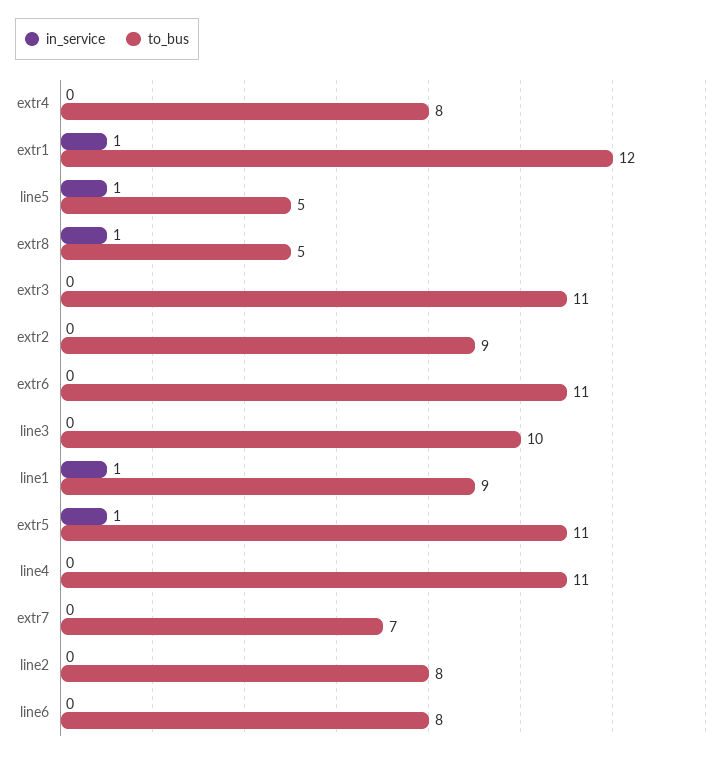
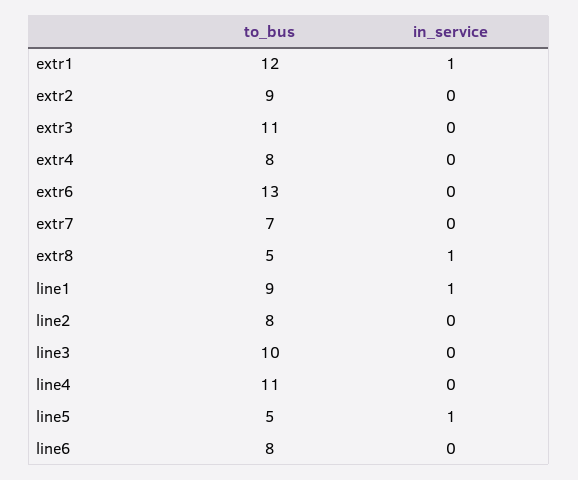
  {
    "in_service": {
      "extr4": 0,
      "extr1": 1,
      "line5": 1,
      "extr8": 1,
      "extr3": 0,
      "extr2": 0,
      "extr6": 0,
      "line3": 0,
      "line1": 1,
-     "extr5": 1,
      "line4": 0,
      "extr7": 0,
      "line2": 0,
      "line6": 0
    },
    "to_bus": {
      "extr4": 8,
      "extr1": 12,
      "line5": 5,
      "extr8": 5,
      "extr3": 11,
      "extr2": 9,
-     "extr6": 11,
+     "extr6": 13,
      "line3": 10,
      "line1": 9,
-     "extr5": 11,
      "line4": 11,
      "extr7": 7,
      "line2": 8,
      "line6": 8
    }
  }

